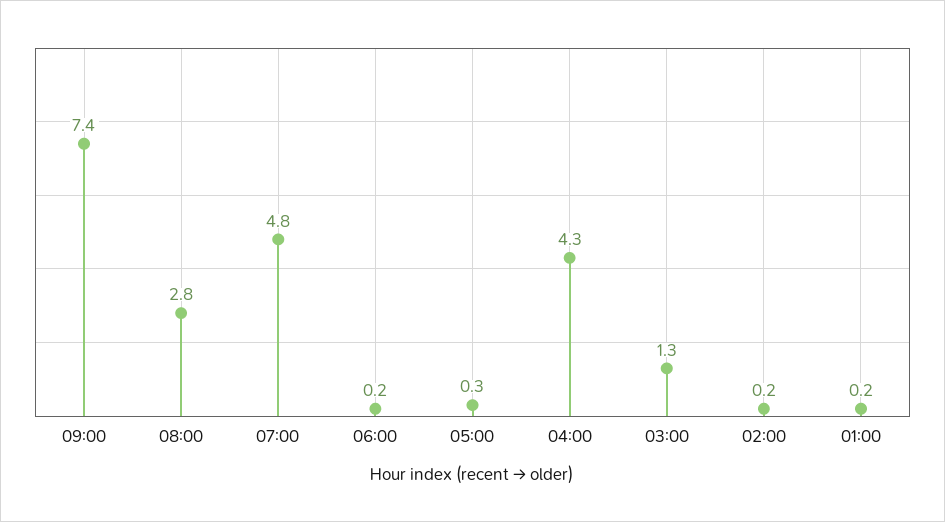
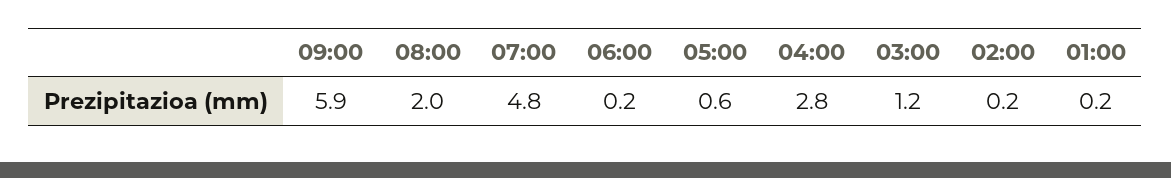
  {
-   "09:00": 7.4,
+   "09:00": 5.9,
-   "08:00": 2.8,
+   "08:00": 2,
    "07:00": 4.8,
    "06:00": 0.2,
-   "05:00": 0.3,
+   "05:00": 0.6,
-   "04:00": 4.3,
+   "04:00": 2.8,
-   "03:00": 1.3,
+   "03:00": 1.2,
    "02:00": 0.2,
    "01:00": 0.2
  }

